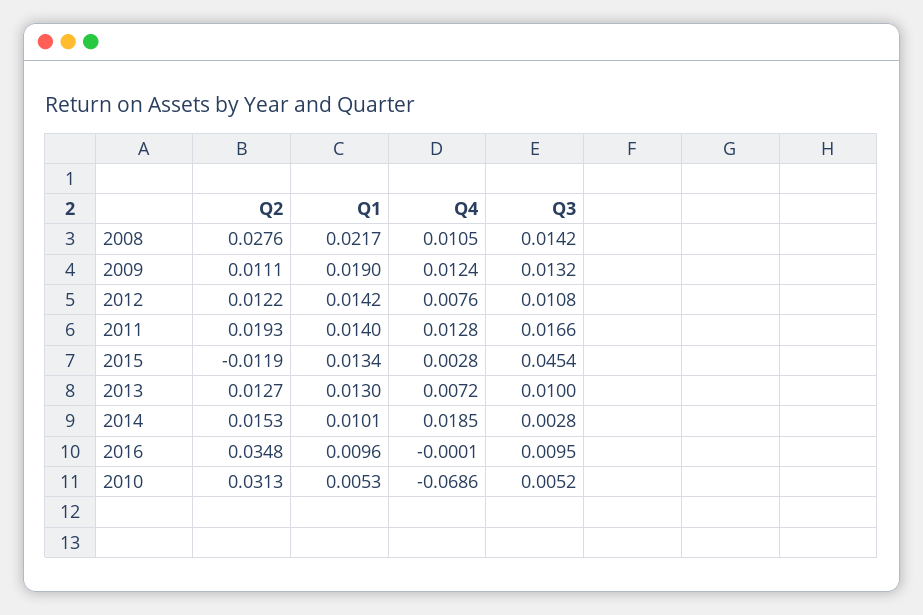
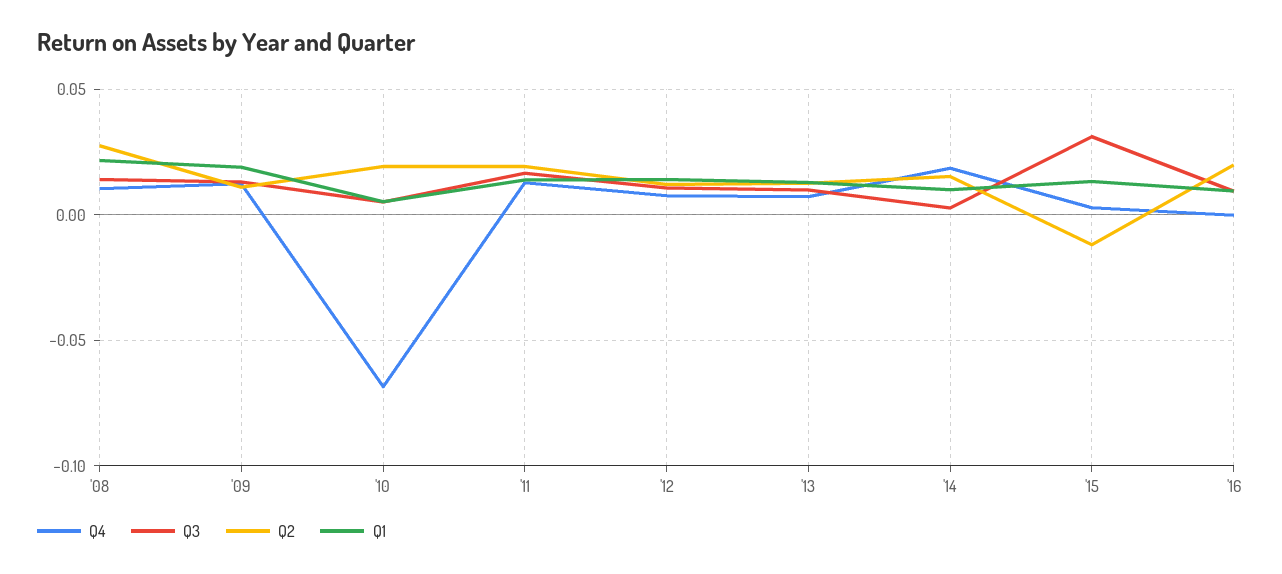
  {
    "Q2": {
      "2008": 0.0276,
      "2009": 0.0111,
      "2012": 0.0122,
      "2011": 0.0193,
      "2015": -0.0119,
      "2013": 0.0127,
      "2014": 0.0153,
-     "2016": 0.0348,
+     "2016": 0.02,
-     "2010": 0.0313
+     "2010": 0.02
    },
    "Q1": {
      "2008": 0.0217,
      "2009": 0.019,
      "2012": 0.0142,
      "2011": 0.014,
      "2015": 0.0134,
      "2013": 0.013,
      "2014": 0.0101,
      "2016": 0.0096,
      "2010": 0.0053
    },
    "Q4": {
      "2008": 0.0105,
      "2009": 0.0124,
      "2012": 0.0076,
      "2011": 0.0128,
      "2015": 0.0028,
      "2013": 0.0072,
      "2014": 0.0185,
      "2016": -0.0001,
      "2010": -0.0686
    },
    "Q3": {
      "2008": 0.0142,
      "2009": 0.0132,
      "2012": 0.0108,
      "2011": 0.0166,
-     "2015": 0.0454,
+     "2015": 0.03,
      "2013": 0.01,
      "2014": 0.0028,
      "2016": 0.0095,
      "2010": 0.0052
    }
  }

